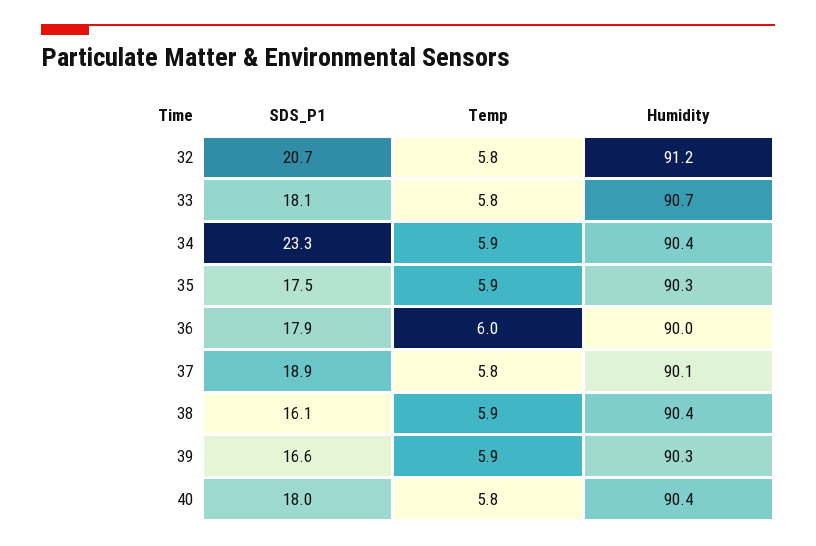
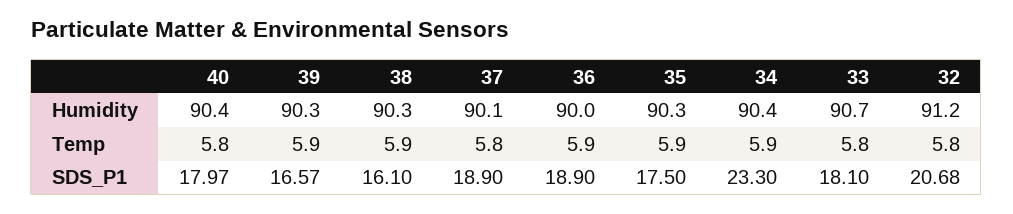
  {
    "SDS_P1": {
      "32": 20.68,
      "33": 18.1,
      "34": 23.3,
      "35": 17.5,
-     "36": 17.9,
+     "36": 18.9,
      "37": 18.9,
      "38": 16.1,
      "39": 16.57,
      "40": 17.97
    },
    "Temp": {
      "32": 5.8,
      "33": 5.8,
      "34": 5.9,
      "35": 5.9,
-     "36": 6,
+     "36": 5.9,
      "37": 5.8,
      "38": 5.9,
      "39": 5.9,
      "40": 5.8
    },
    "Humidity": {
      "32": 91.2,
      "33": 90.7,
      "34": 90.4,
      "35": 90.3,
      "36": 90,
      "37": 90.1,
-     "38": 90.4,
+     "38": 90.3,
      "39": 90.3,
      "40": 90.4
    }
  }

